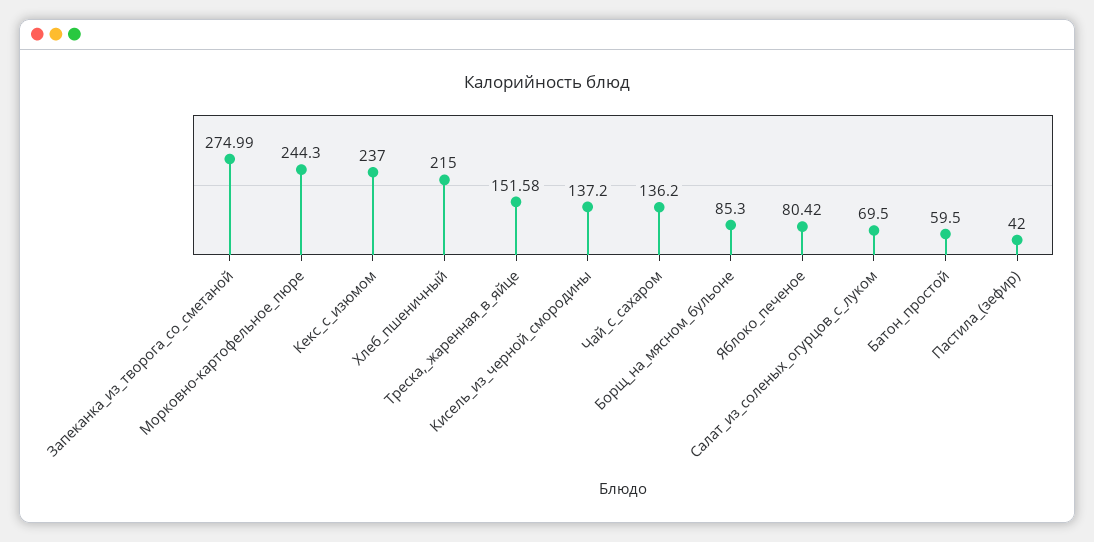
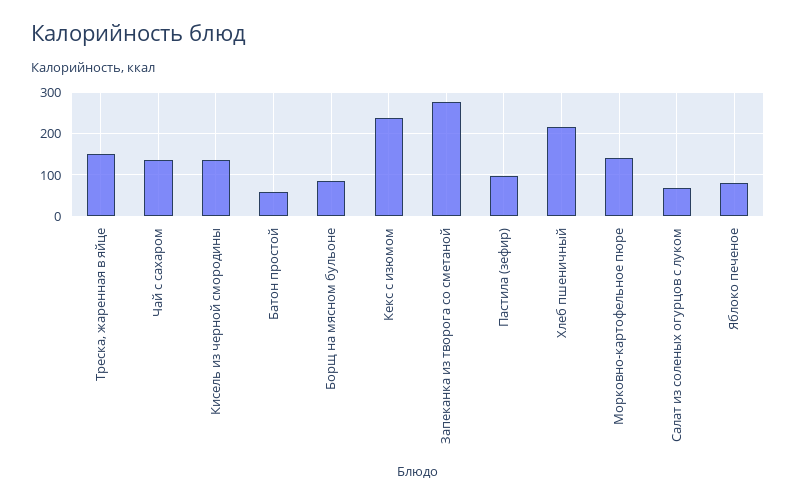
  {
    "Запеканка_из_творога_со_сметаной": 274.99,
-   "Морковно-картофельное_пюре": 244.3,
+   "Морковно-картофельное_пюре": 140,
    "Кекс_с_изюмом": 237,
    "Хлеб_пшеничный": 215,
    "Треска,_жаренная_в_яйце": 151.58,
    "Кисель_из_черной_смородины": 137.2,
    "Чай_с_сахаром": 136.2,
    "Борщ_на_мясном_бульоне": 85.3,
    "Яблоко_печеное": 80.42,
    "Салат_из_соленых_огурцов_с_луком": 69.5,
    "Батон_простой": 59.5,
-   "Пастила_(зефир)": 42
+   "Пастила_(зефир)": 100
  }

